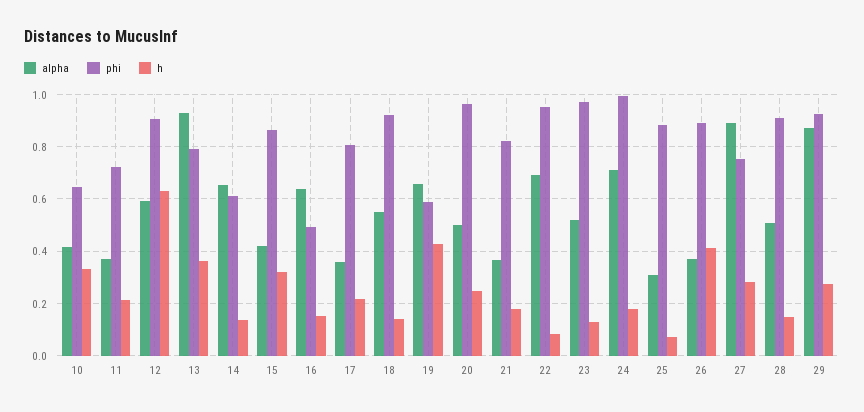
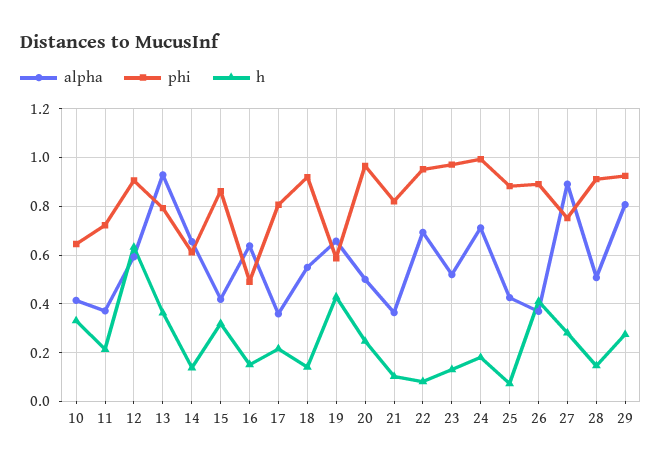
  {
    "alpha": {
      "10": 0.425,
      "11": 0.375,
      "12": 0.6,
      "13": 0.925,
      "14": 0.65,
      "15": 0.425,
      "16": 0.65,
      "17": 0.35,
      "18": 0.55,
      "19": 0.65,
      "20": 0.5,
      "21": 0.375,
      "22": 0.7,
      "23": 0.525,
      "24": 0.7,
-     "25": 0.3,
+     "25": 0.425,
      "26": 0.375,
      "27": 0.9,
      "28": 0.5,
-     "29": 0.875
+     "29": 0.8
    },
    "phi": {
      "10": 0.65,
      "11": 0.725,
      "12": 0.9,
      "13": 0.8,
      "14": 0.6,
      "15": 0.85,
      "16": 0.5,
      "17": 0.8,
      "18": 0.925,
      "19": 0.575,
      "20": 0.975,
      "21": 0.825,
      "22": 0.95,
      "23": 0.975,
      "24": 1,
      "25": 0.875,
      "26": 0.9,
      "27": 0.75,
      "28": 0.9,
      "29": 0.925
    },
    "h": {
      "10": 0.325,
      "11": 0.225,
      "12": 0.625,
      "13": 0.375,
      "14": 0.15,
      "15": 0.325,
      "16": 0.15,
      "17": 0.225,
      "18": 0.15,
      "19": 0.425,
      "20": 0.25,
-     "21": 0.175,
+     "21": 0.1,
      "22": 0.075,
      "23": 0.125,
      "24": 0.175,
      "25": 0.075,
      "26": 0.4,
      "27": 0.275,
      "28": 0.15,
      "29": 0.275
    }
  }

